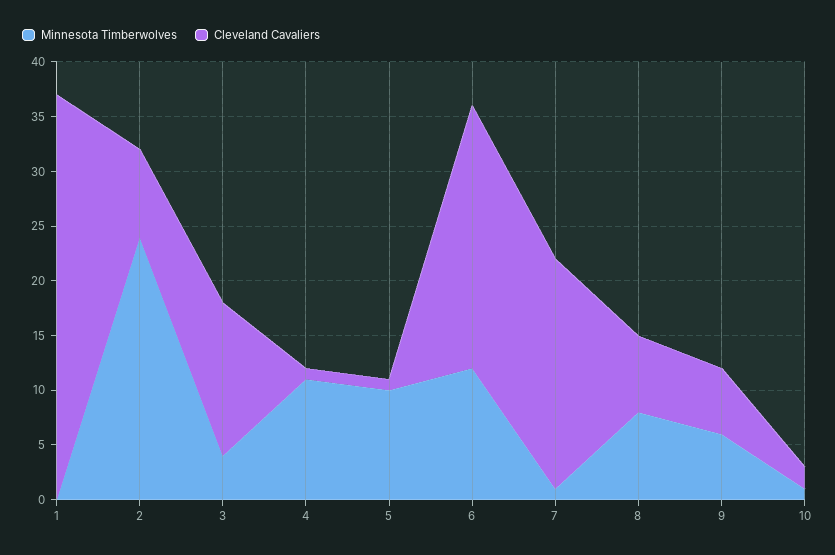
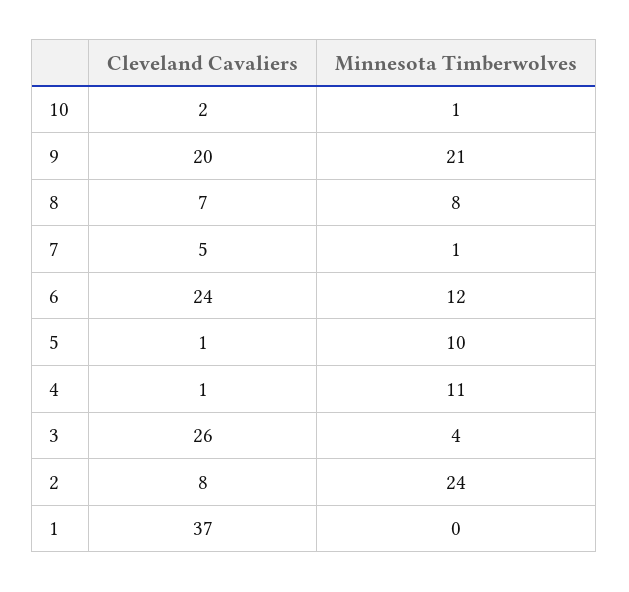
  {
    "Minnesota Timberwolves": {
      "1": 0,
      "2": 24,
      "3": 4,
      "4": 11,
      "5": 10,
      "6": 12,
      "7": 1,
      "8": 8,
-     "9": 6,
+     "9": 21,
      "10": 1
    },
    "Cleveland Cavaliers": {
      "1": 37,
      "2": 8,
-     "3": 14,
+     "3": 26,
      "4": 1,
      "5": 1,
      "6": 24,
-     "7": 21,
+     "7": 5,
      "8": 7,
-     "9": 6,
+     "9": 20,
      "10": 2
    }
  }

